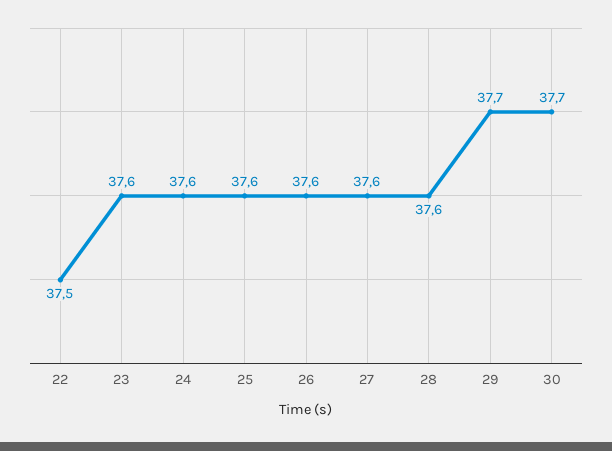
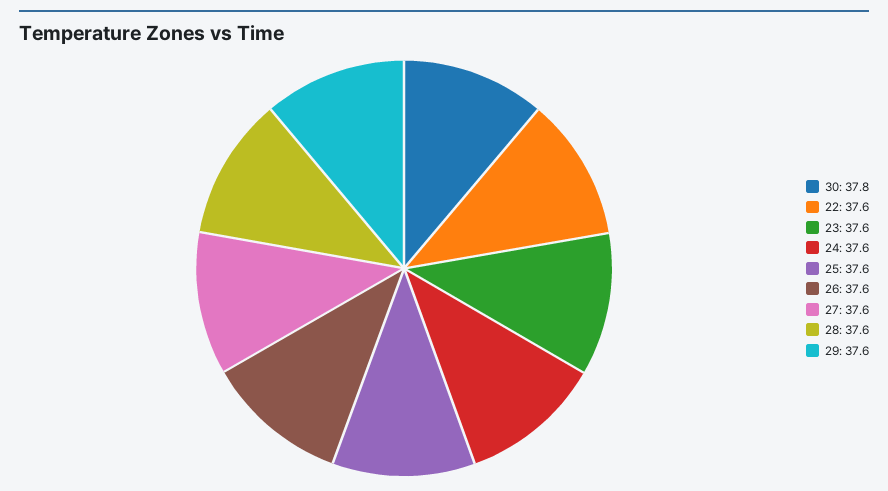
  {
-   "22": 37.5,
+   "22": 37.6,
    "23": 37.6,
    "24": 37.6,
    "25": 37.6,
    "26": 37.6,
    "27": 37.6,
    "28": 37.6,
-   "29": 37.7,
+   "29": 37.6,
-   "30": 37.7
+   "30": 37.8
  }

